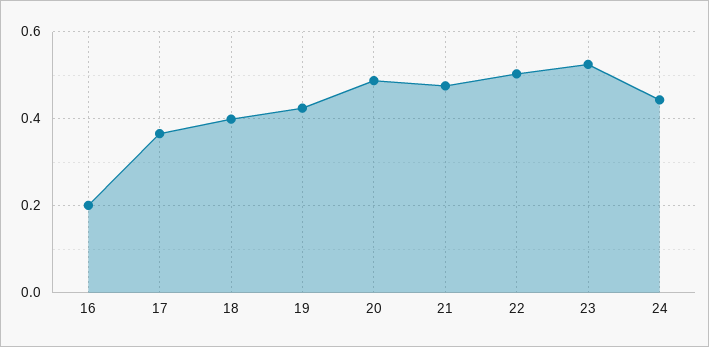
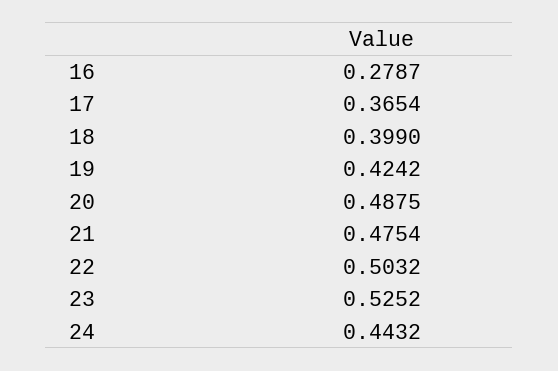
  {
-   "16": 0.2,
+   "16": 0.2787,
    "17": 0.3654,
    "18": 0.399,
    "19": 0.4242,
    "20": 0.4875,
    "21": 0.4754,
    "22": 0.5032,
    "23": 0.5252,
    "24": 0.4432
  }

